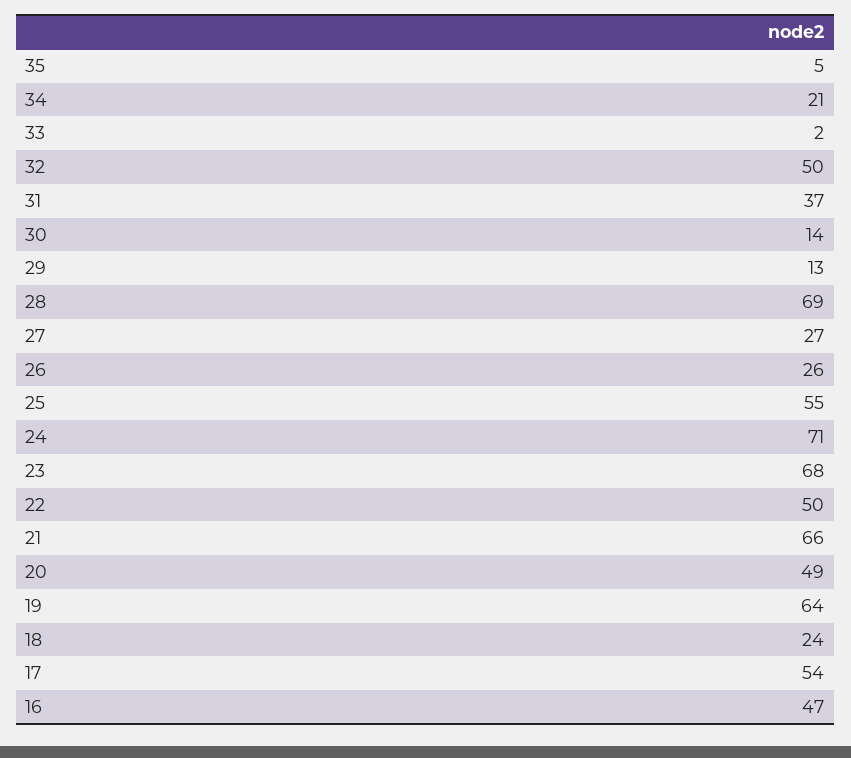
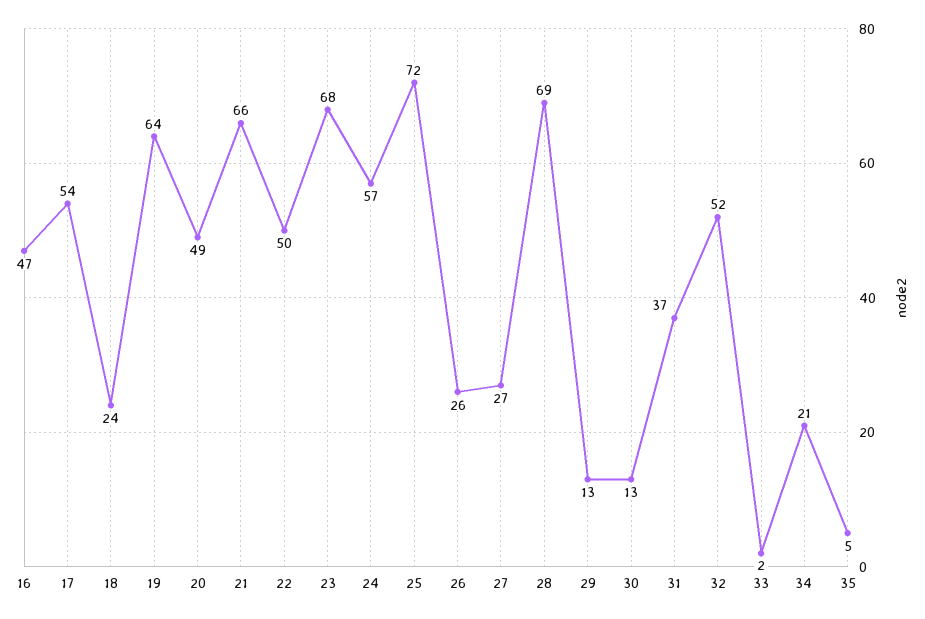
  {
    "35": 5,
    "34": 21,
    "33": 2,
-   "32": 50,
+   "32": 52,
    "31": 37,
-   "30": 14,
+   "30": 13,
    "29": 13,
    "28": 69,
    "27": 27,
    "26": 26,
-   "25": 55,
+   "25": 72,
-   "24": 71,
+   "24": 57,
    "23": 68,
    "22": 50,
    "21": 66,
    "20": 49,
    "19": 64,
    "18": 24,
    "17": 54,
    "16": 47
  }

